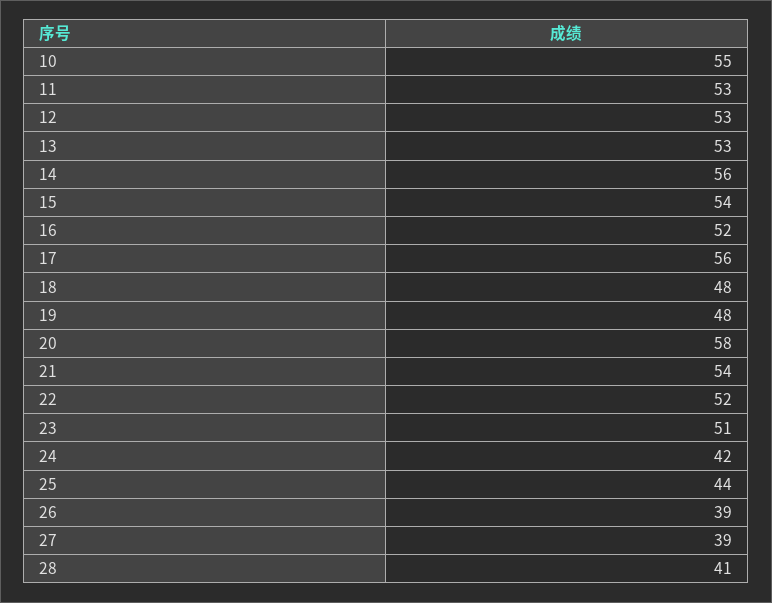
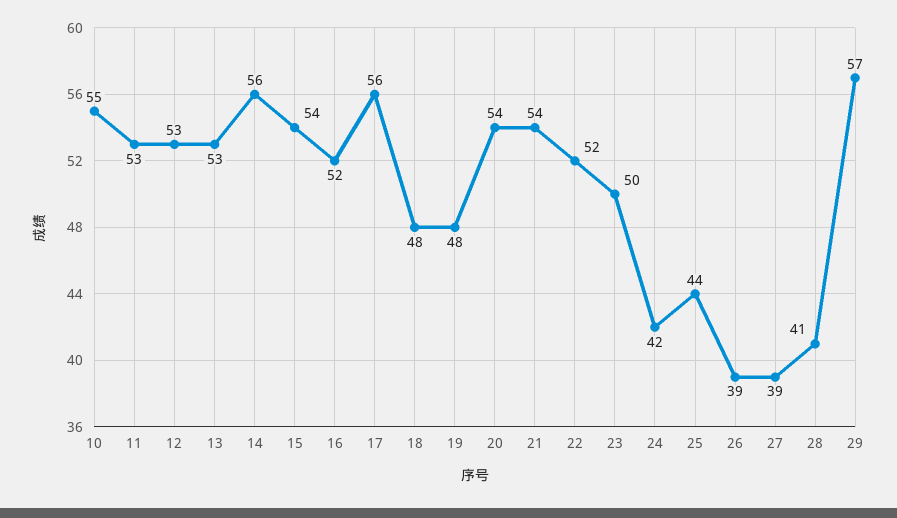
  {
    "10": 55,
    "11": 53,
    "12": 53,
    "13": 53,
    "14": 56,
    "15": 54,
    "16": 52,
    "17": 56,
    "18": 48,
    "19": 48,
-   "20": 58,
+   "20": 54,
    "21": 54,
    "22": 52,
-   "23": 51,
+   "23": 50,
    "24": 42,
    "25": 44,
    "26": 39,
    "27": 39,
-   "28": 41
+   "28": 41,
+   "29": 57
  }

